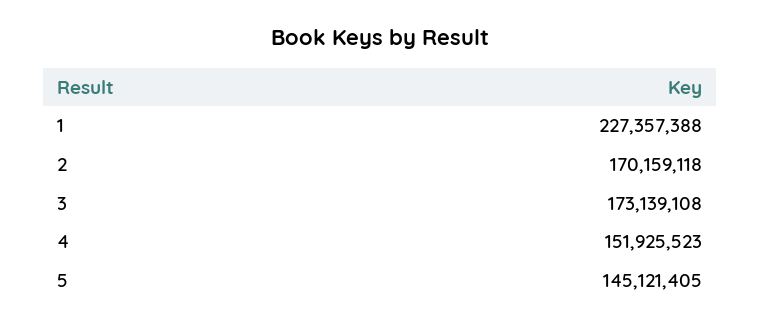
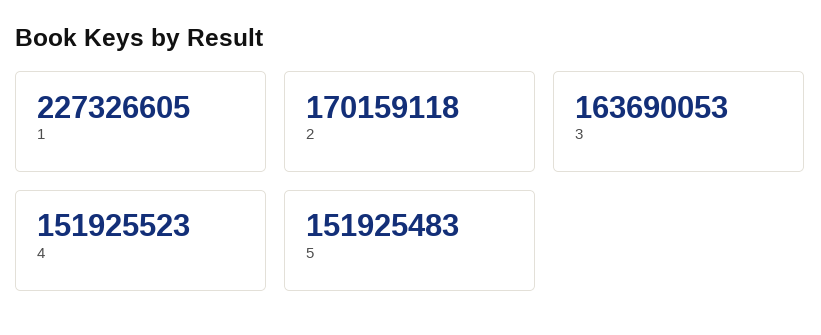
  {
-   "1": 227357388,
+   "1": 227326605,
    "2": 170159118,
-   "3": 173139108,
+   "3": 163690053,
    "4": 151925523,
-   "5": 145121405
+   "5": 151925483
  }

